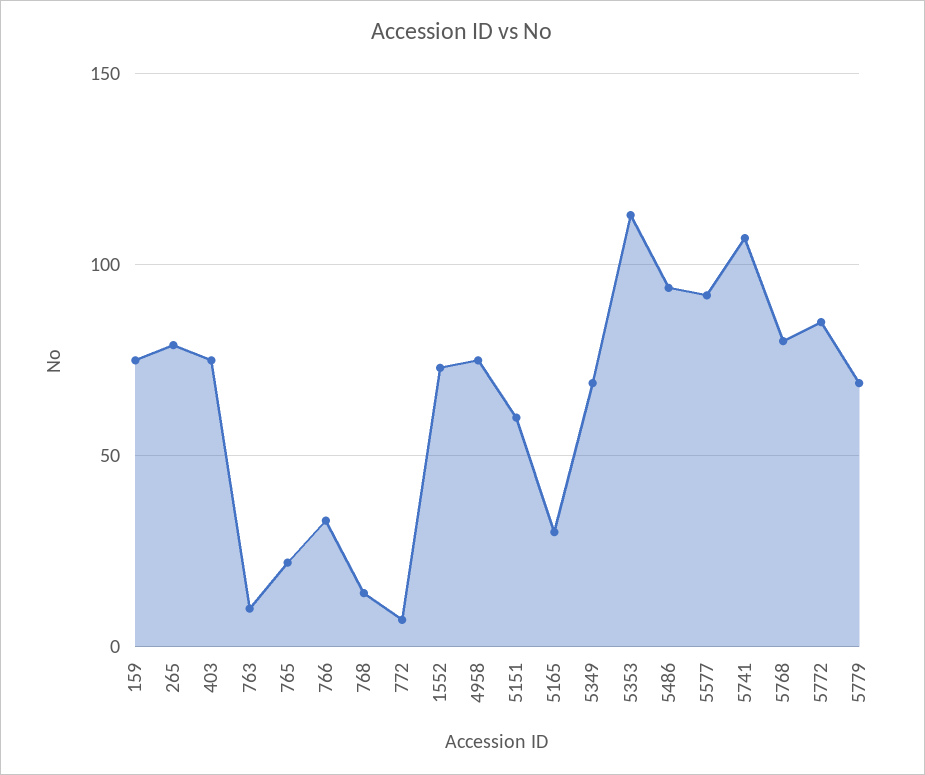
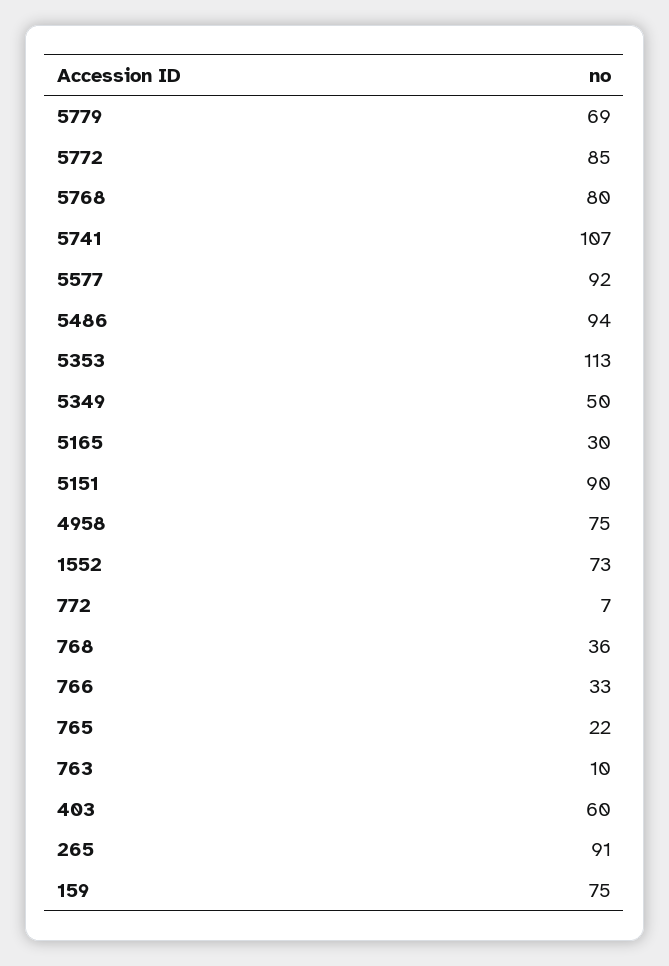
  {
    "159": 75,
-   "265": 80,
+   "265": 91,
-   "403": 75,
+   "403": 60,
    "763": 10,
    "765": 22,
    "766": 33,
-   "768": 15,
+   "768": 36,
    "772": 7,
    "1552": 73,
    "4958": 75,
-   "5151": 60,
+   "5151": 90,
    "5165": 30,
-   "5349": 70,
+   "5349": 50,
    "5353": 113,
    "5486": 94,
    "5577": 92,
    "5741": 107,
    "5768": 80,
    "5772": 85,
    "5779": 69
  }

